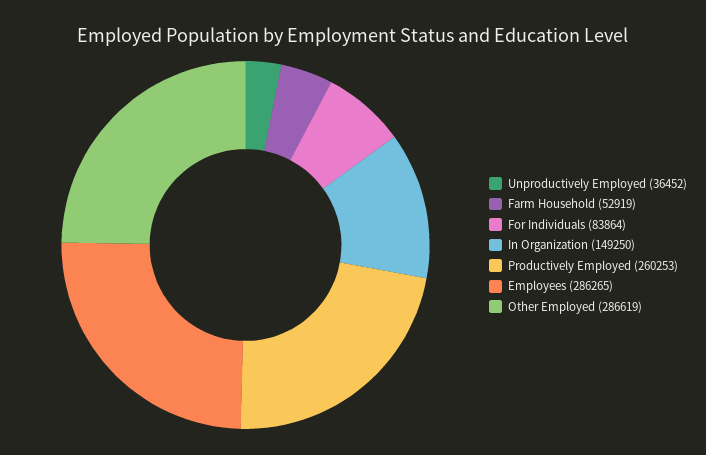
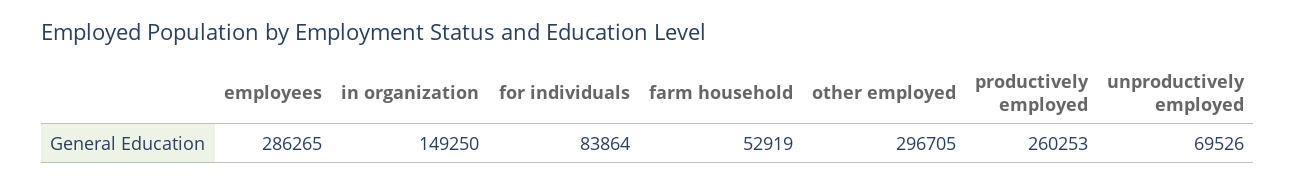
  {
-   "Unproductively Employed": 36452,
+   "Unproductively Employed": 69526,
    "Farm Household": 52919,
    "For Individuals": 83864,
    "In Organization": 149250,
    "Productively Employed": 260253,
    "Employees": 286265,
-   "Other Employed": 286619
+   "Other Employed": 296705
  }

